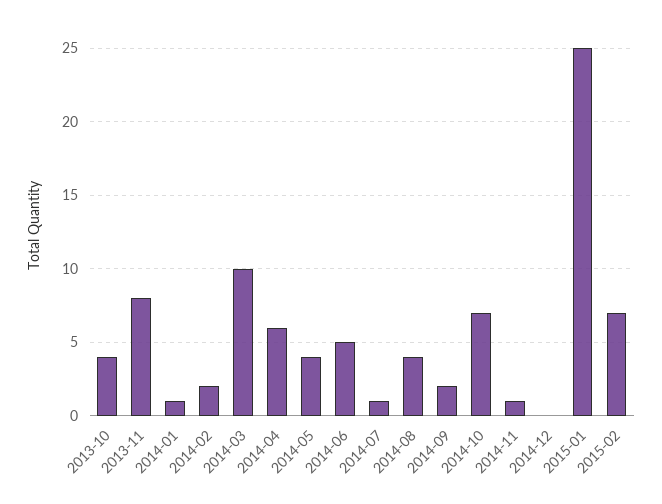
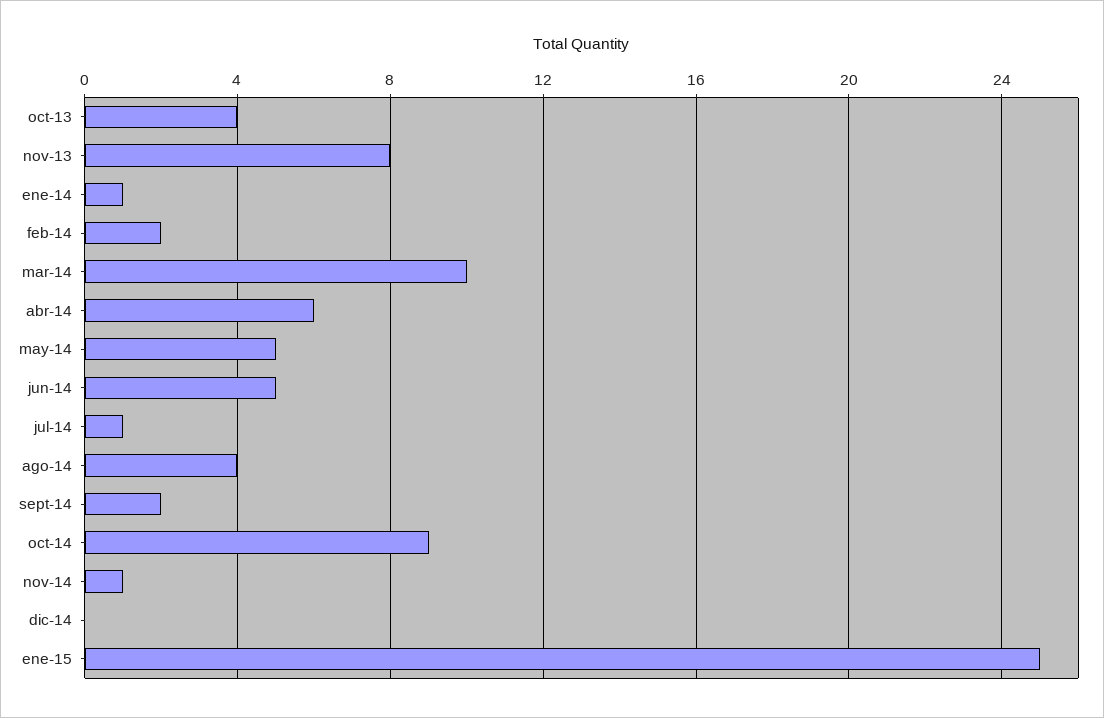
  {
    "2013-10": 4,
    "2013-11": 8,
    "2014-01": 1,
    "2014-02": 2,
    "2014-03": 10,
    "2014-04": 6,
-   "2014-05": 4,
+   "2014-05": 5,
    "2014-06": 5,
    "2014-07": 1,
    "2014-08": 4,
    "2014-09": 2,
-   "2014-10": 7,
+   "2014-10": 9,
    "2014-11": 1,
    "2014-12": 0,
-   "2015-01": 25,
+   "2015-01": 25
-   "2015-02": 7
  }

